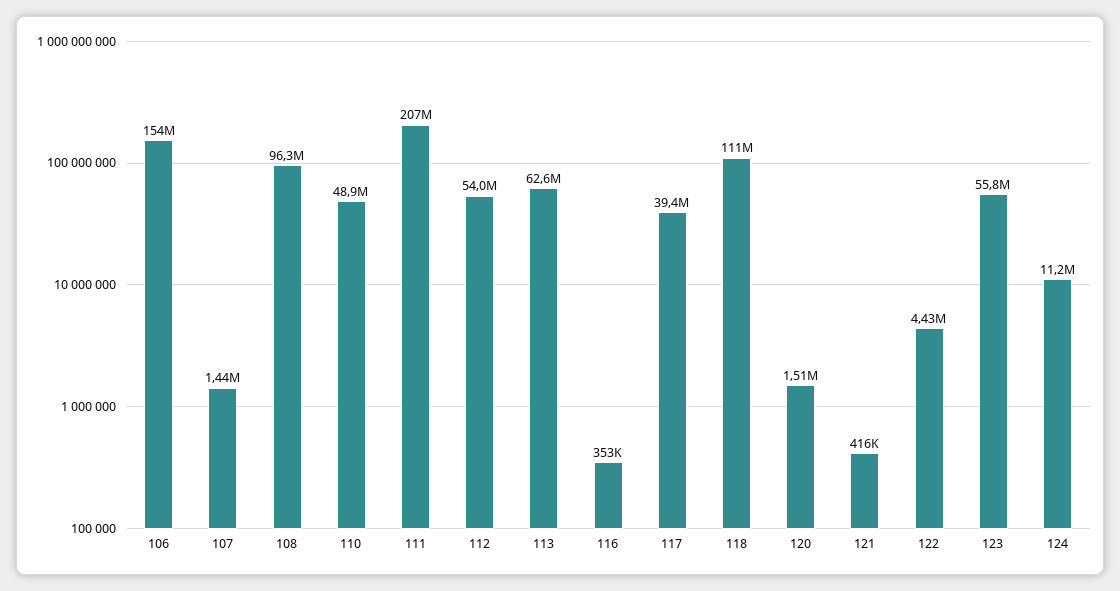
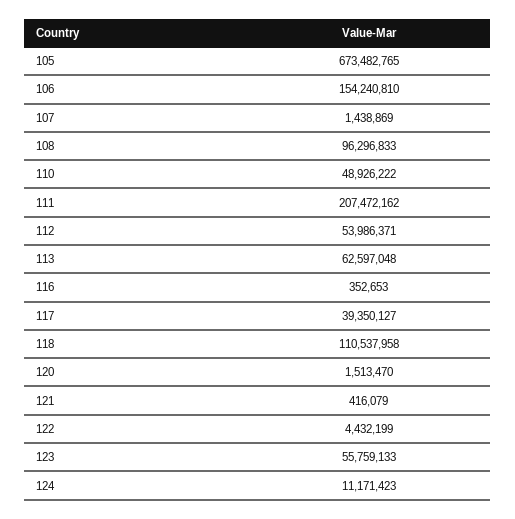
  {
    "106": 154240810,
    "107": 1438869,
    "108": 96296833,
    "110": 48926222,
    "111": 207472162,
    "112": 53986371,
    "113": 62597048,
    "116": 352653,
    "117": 39350127,
    "118": 110537958,
    "120": 1513470,
    "121": 416079,
    "122": 4432199,
    "123": 55759133,
-   "124": 11171423
+   "124": 11171423,
+   "105": 673482765
  }

